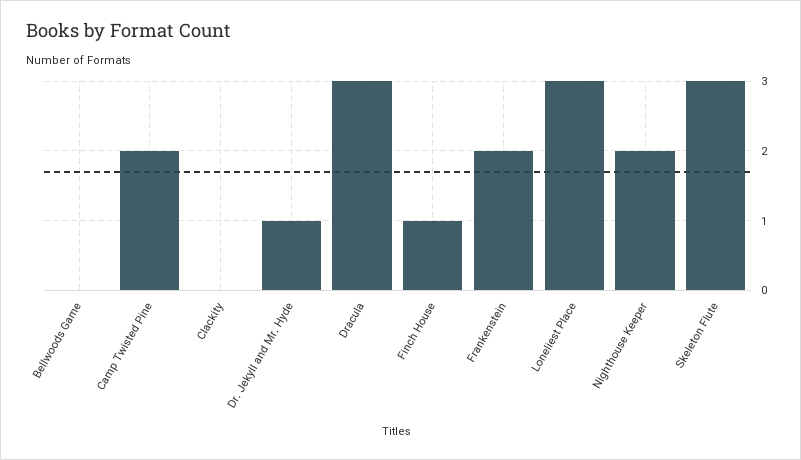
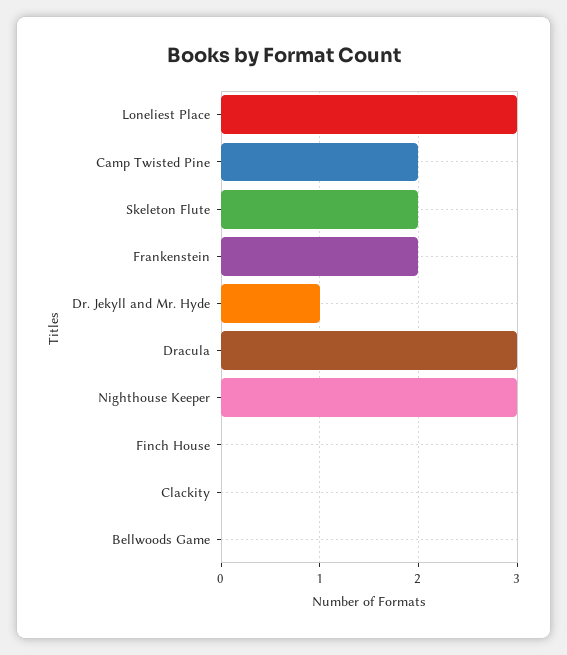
  {
    "Bellwoods Game": 0,
    "Camp Twisted Pine": 2,
    "Clackity": 0,
    "Dr. Jekyll and Mr. Hyde": 1,
    "Dracula": 3,
-   "Finch House": 1,
+   "Finch House": 0,
    "Frankenstein": 2,
    "Loneliest Place": 3,
-   "Nighthouse Keeper": 2,
+   "Nighthouse Keeper": 3,
-   "Skeleton Flute": 3
+   "Skeleton Flute": 2
  }

